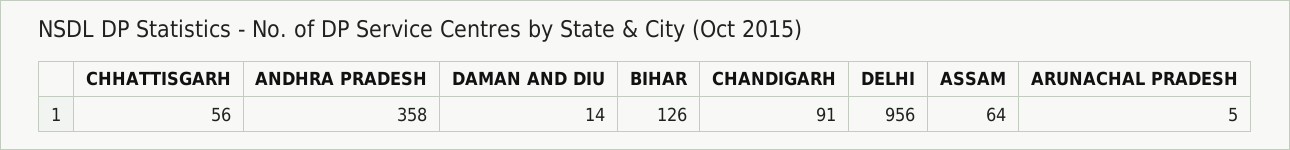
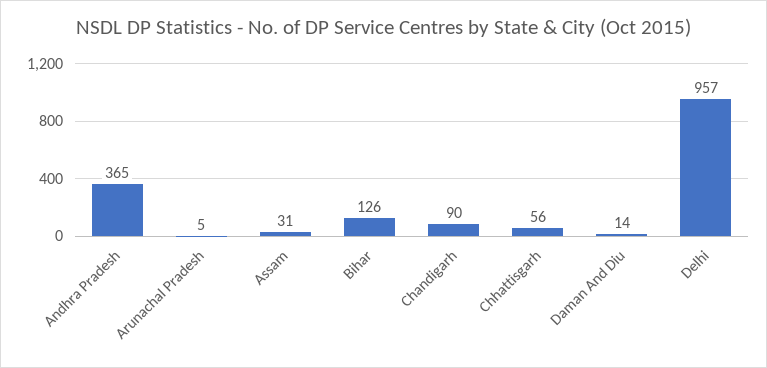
  {
    "CHHATTISGARH": 56,
-   "ANDHRA PRADESH": 358,
+   "ANDHRA PRADESH": 365,
    "DAMAN AND DIU": 14,
    "BIHAR": 126,
-   "CHANDIGARH": 91,
+   "CHANDIGARH": 90,
-   "DELHI": 956,
+   "DELHI": 957,
-   "ASSAM": 64,
+   "ASSAM": 31,
    "ARUNACHAL PRADESH": 5
  }

